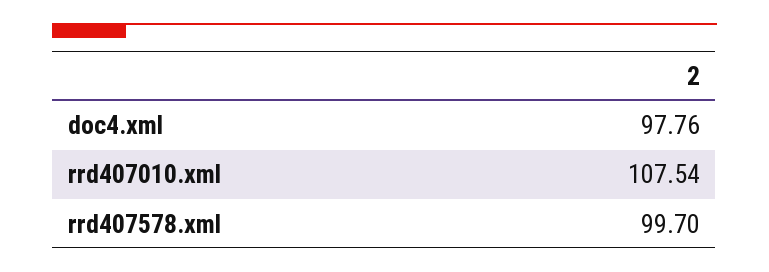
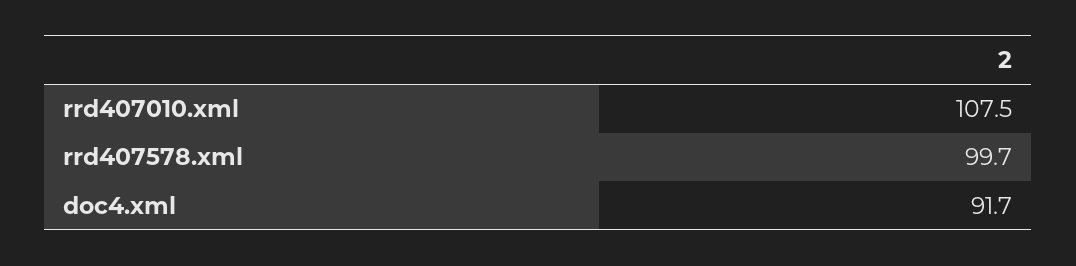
  {
-   "doc4.xml": 97.76,
+   "doc4.xml": 91.7,
    "rrd407010.xml": 107.54,
    "rrd407578.xml": 99.7
  }

